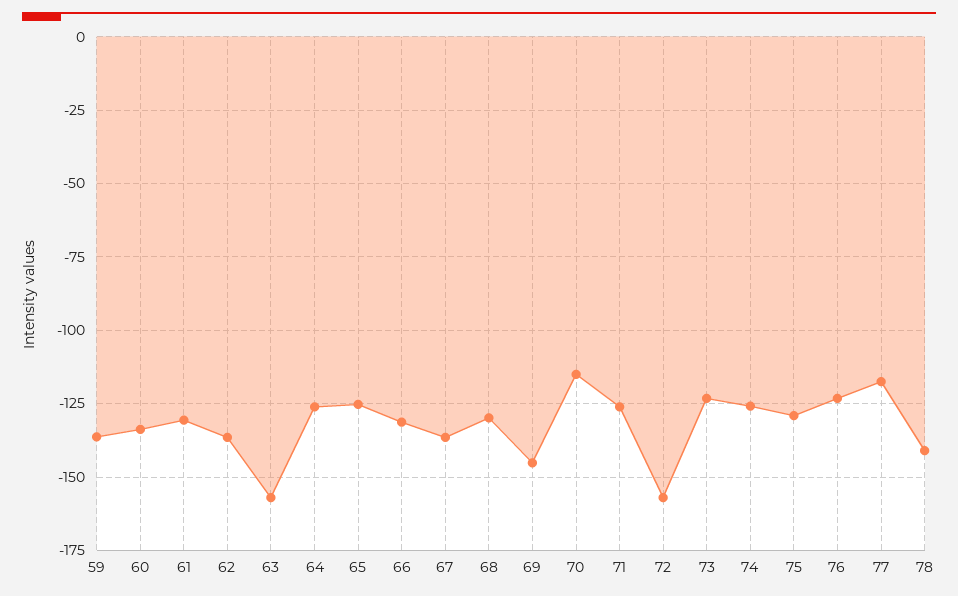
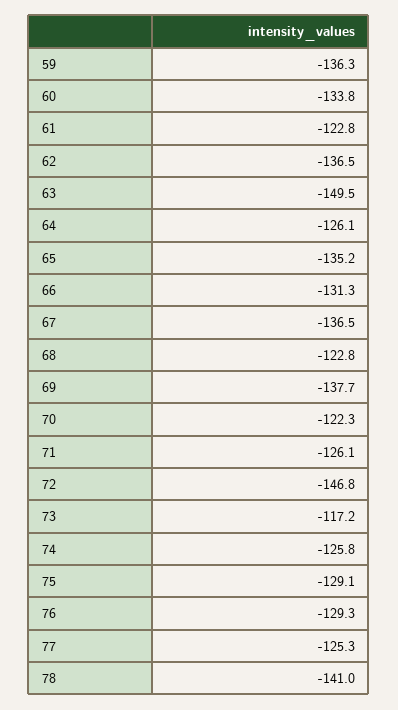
  {
    "59": -136.3,
    "60": -133.8,
-   "61": -130,
+   "61": -122.8,
    "62": -136.5,
-   "63": -157.5,
+   "63": -149.5,
    "64": -126.1,
-   "65": -125,
+   "65": -135.2,
    "66": -131.3,
    "67": -136.5,
-   "68": -130,
+   "68": -122.8,
-   "69": -145,
+   "69": -137.7,
-   "70": -115,
+   "70": -122.3,
    "71": -126.1,
-   "72": -157.5,
+   "72": -146.8,
-   "73": -122.5,
+   "73": -117.2,
    "74": -125.8,
    "75": -129.1,
-   "76": -122.5,
+   "76": -129.3,
-   "77": -117.5,
+   "77": -125.3,
    "78": -141
  }

